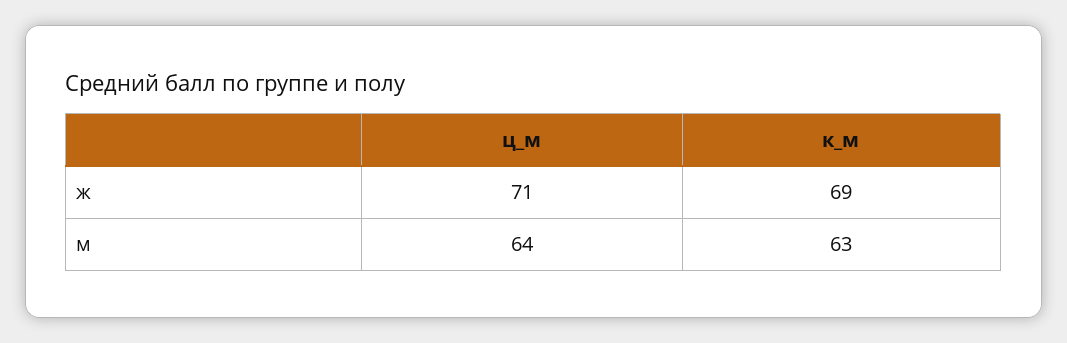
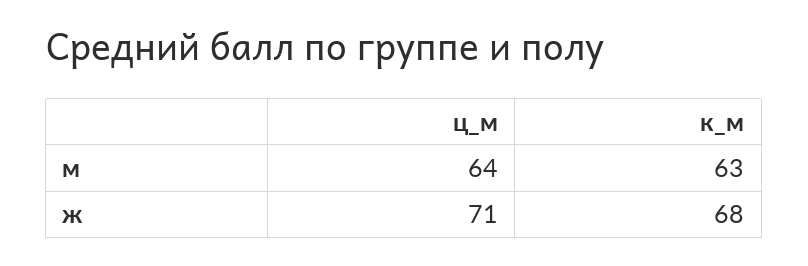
  {
    "ц_м": {
      "ж": 71,
      "м": 64
    },
    "к_м": {
-     "ж": 69,
+     "ж": 68,
      "м": 63
    }
  }

